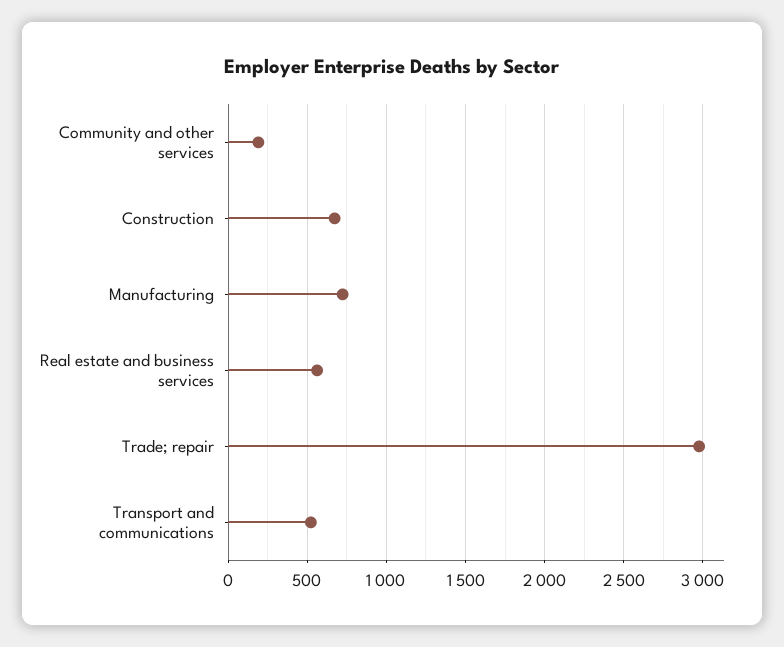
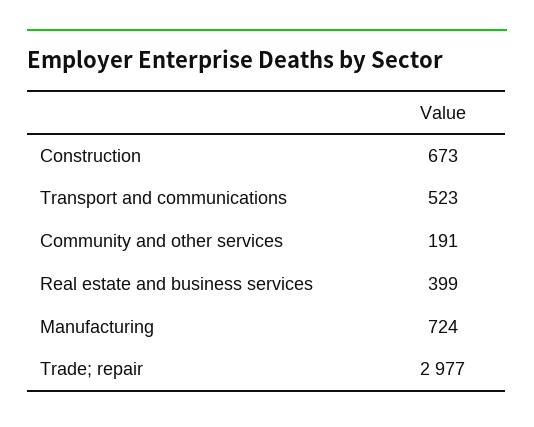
  {
    "Community and other services": 191,
    "Construction": 673,
    "Manufacturing": 724,
-   "Real estate and business services": 550,
+   "Real estate and business services": 399,
    "Trade; repair": 2977,
    "Transport and communications": 523
  }

